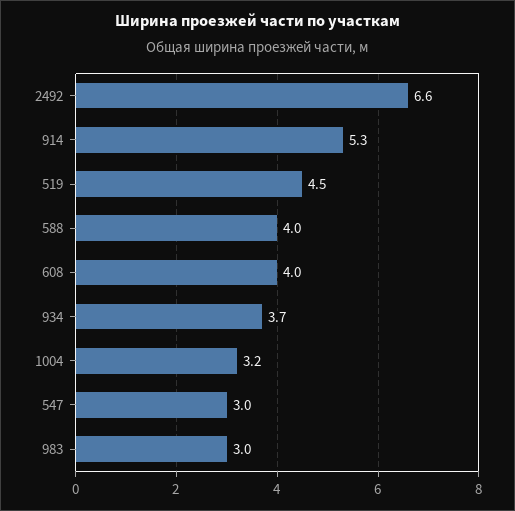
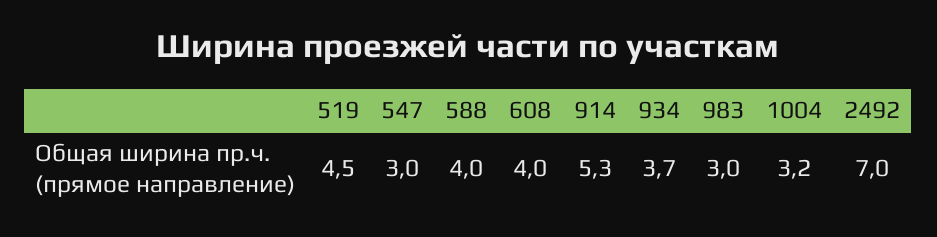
  {
-   "2492": 6.6,
+   "2492": 7,
    "914": 5.3,
    "519": 4.5,
    "588": 4,
    "608": 4,
    "934": 3.7,
    "1004": 3.2,
    "547": 3,
    "983": 3
  }

